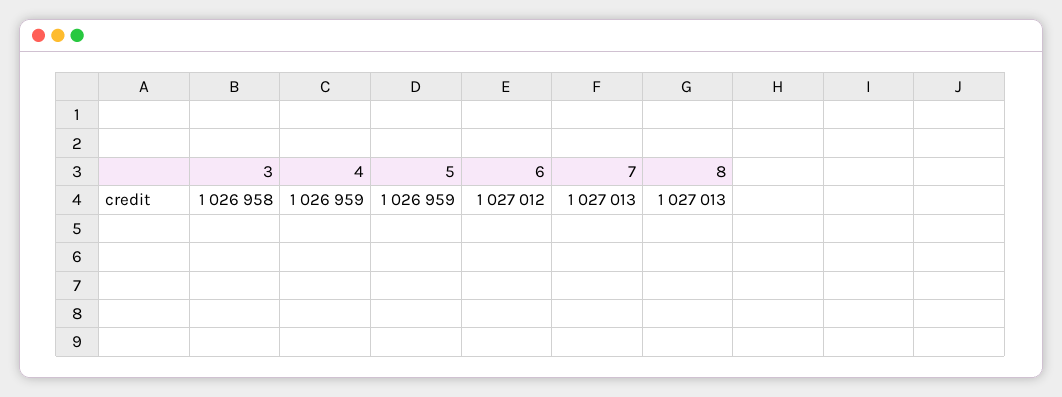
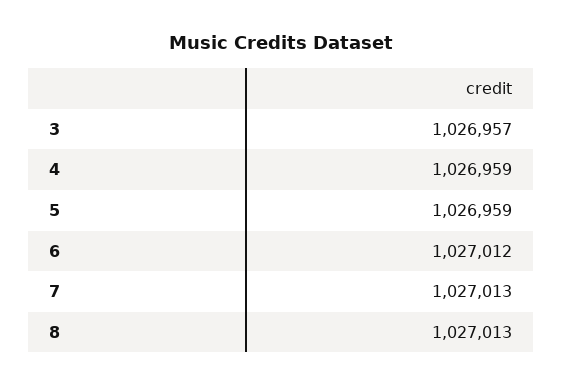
  {
-   "3": 1026958,
+   "3": 1026957,
    "4": 1026959,
    "5": 1026959,
    "6": 1027012,
    "7": 1027013,
    "8": 1027013
  }

